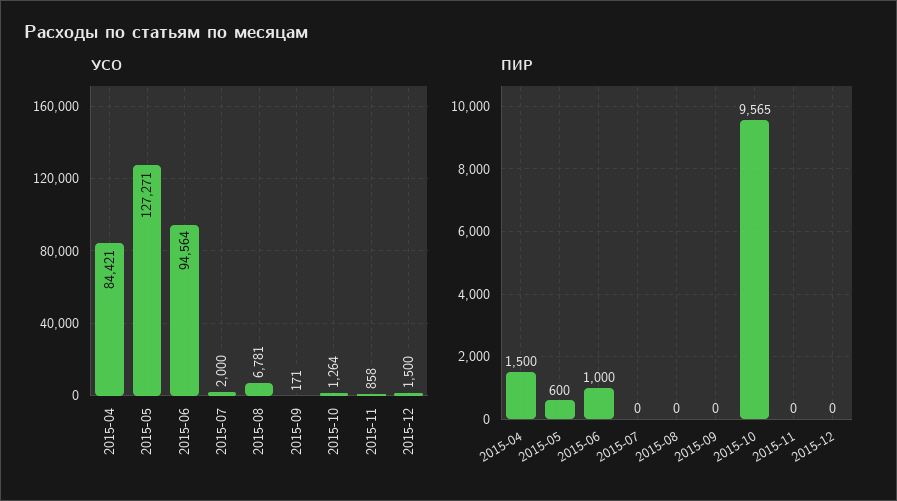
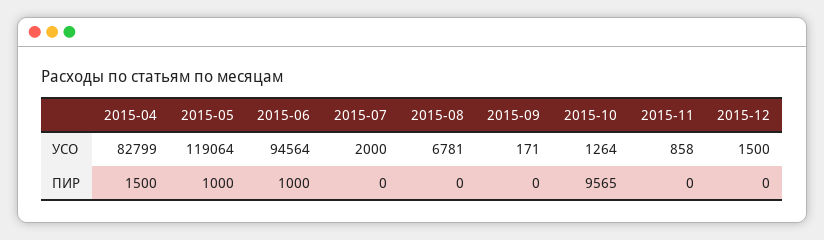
  {
    "УСО": {
-     "2015-04": 84421,
+     "2015-04": 82799,
-     "2015-05": 127271,
+     "2015-05": 119064,
      "2015-06": 94564,
      "2015-07": 2000,
      "2015-08": 6781,
      "2015-09": 171,
      "2015-10": 1264,
      "2015-11": 858,
      "2015-12": 1500
    },
    "ПИР": {
      "2015-04": 1500,
-     "2015-05": 600,
+     "2015-05": 1000,
      "2015-06": 1000,
      "2015-07": 0,
      "2015-08": 0,
      "2015-09": 0,
      "2015-10": 9565,
      "2015-11": 0,
      "2015-12": 0
    }
  }

